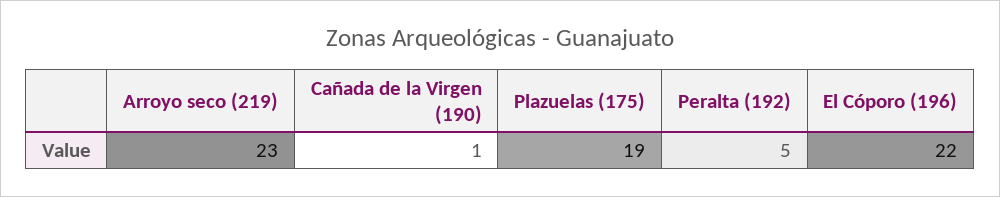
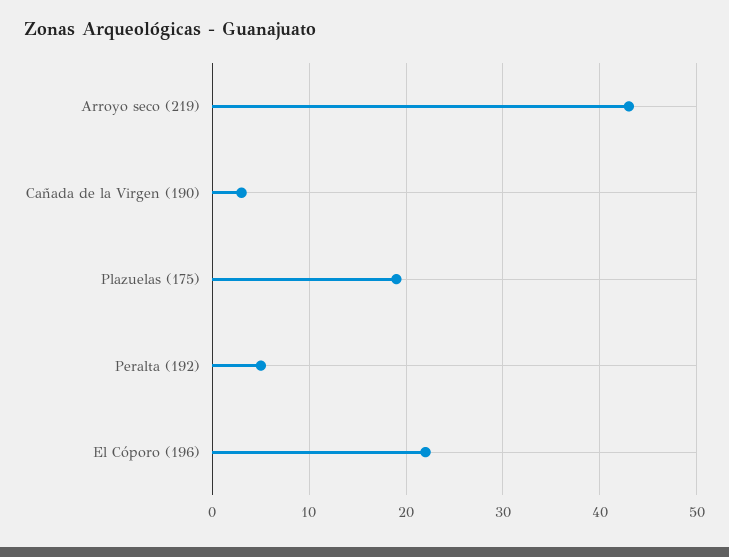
  {
-   "Arroyo seco (219)": 23,
+   "Arroyo seco (219)": 43,
-   "Cañada de la Virgen (190)": 1,
+   "Cañada de la Virgen (190)": 3,
    "Plazuelas (175)": 19,
    "Peralta (192)": 5,
    "El Cóporo (196)": 22
  }

